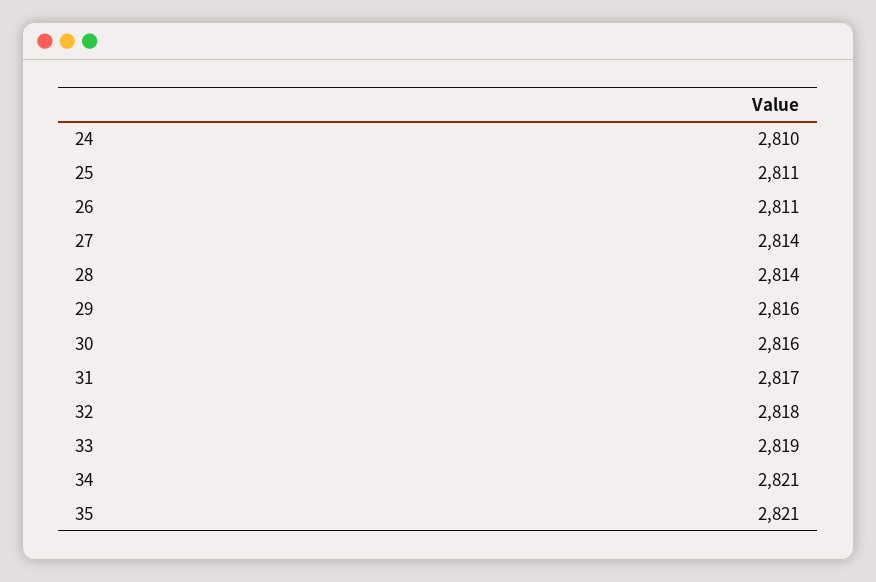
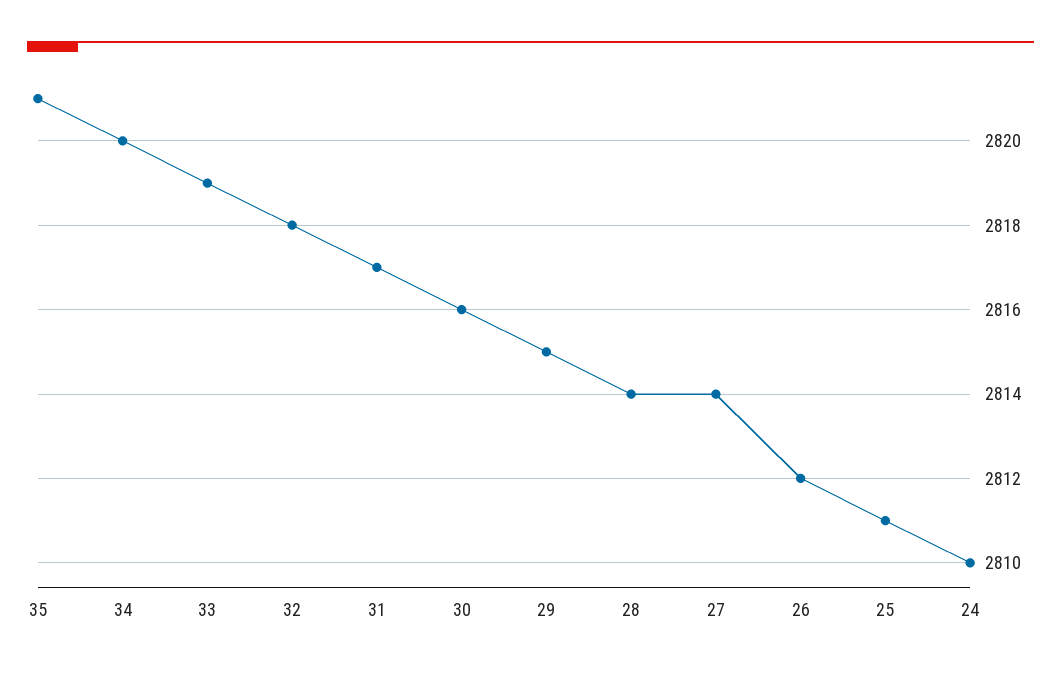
  {
    "24": 2810,
    "25": 2811,
-   "26": 2811,
+   "26": 2812,
    "27": 2814,
    "28": 2814,
-   "29": 2816,
+   "29": 2815,
    "30": 2816,
    "31": 2817,
    "32": 2818,
    "33": 2819,
-   "34": 2821,
+   "34": 2820,
    "35": 2821
  }

